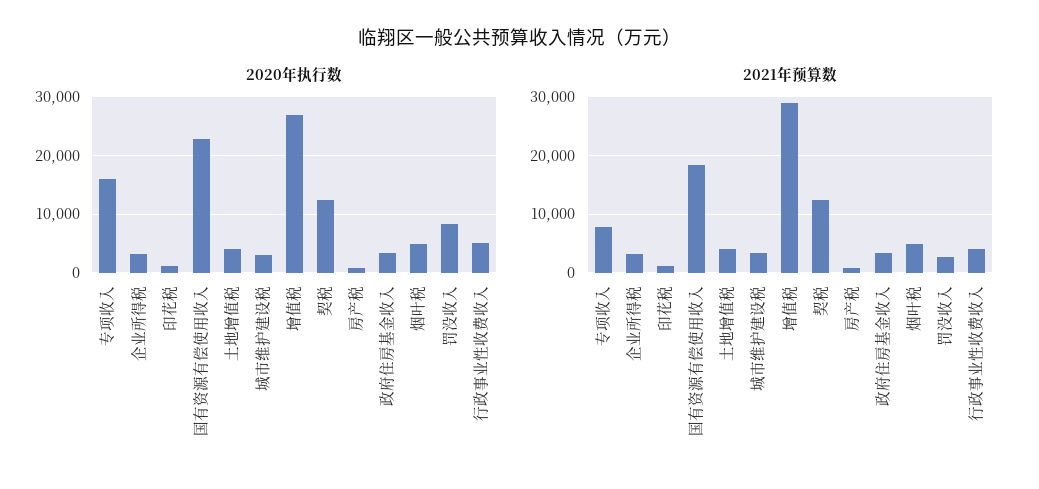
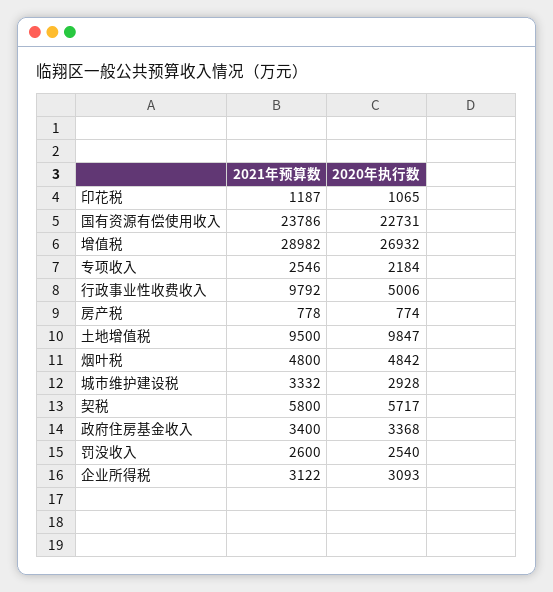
  {
    "2020年执行数": {
-     "专项收入": 16000,
+     "专项收入": 2184,
      "企业所得税": 3093,
      "印花税": 1065,
      "国有资源有偿使用收入": 22731,
-     "土地增值税": 4000,
+     "土地增值税": 9847,
      "城市维护建设税": 2928,
      "增值税": 26932,
-     "契税": 12000,
+     "契税": 5717,
      "房产税": 774,
      "政府住房基金收入": 3368,
      "烟叶税": 4842,
-     "罚没收入": 8000,
+     "罚没收入": 2540,
      "行政事业性收费收入": 5006
    },
    "2021年预算数": {
-     "专项收入": 8000,
+     "专项收入": 2546,
      "企业所得税": 3122,
      "印花税": 1187,
-     "国有资源有偿使用收入": 18000,
+     "国有资源有偿使用收入": 23786,
-     "土地增值税": 4000,
+     "土地增值税": 9500,
      "城市维护建设税": 3332,
      "增值税": 28982,
-     "契税": 12000,
+     "契税": 5800,
      "房产税": 778,
      "政府住房基金收入": 3400,
      "烟叶税": 4800,
      "罚没收入": 2600,
-     "行政事业性收费收入": 4000
+     "行政事业性收费收入": 9792
    }
  }

